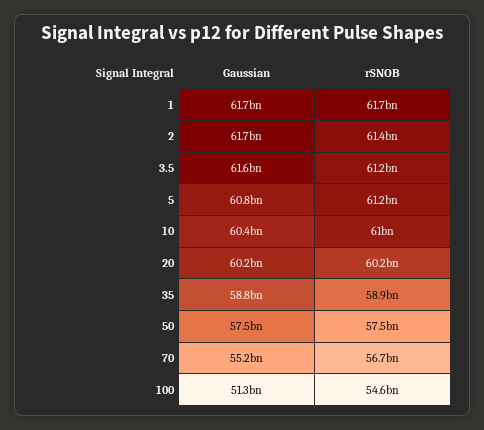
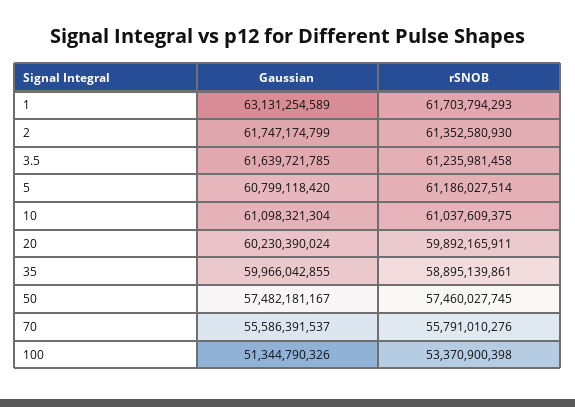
  {
    "Gaussian": {
-     "1": 61700000000,
+     "1": 63131254589,
      "2": 61747174799,
      "3.5": 61639721785,
      "5": 60799118420,
-     "10": 60400000000,
+     "10": 61098321304,
      "20": 60230390024,
-     "35": 58800000000,
+     "35": 59966042855,
      "50": 57482181167,
-     "70": 55200000000,
+     "70": 55586391537,
      "100": 51344790326
    },
    "rSNOB": {
      "1": 61703794293,
      "2": 61352580930,
      "3.5": 61235981458,
      "5": 61186027514,
      "10": 61037609375,
-     "20": 60200000000,
+     "20": 59892165911,
      "35": 58895139861,
      "50": 57460027745,
-     "70": 56700000000,
+     "70": 55791010276,
-     "100": 54600000000
+     "100": 53370900398
    }
  }

